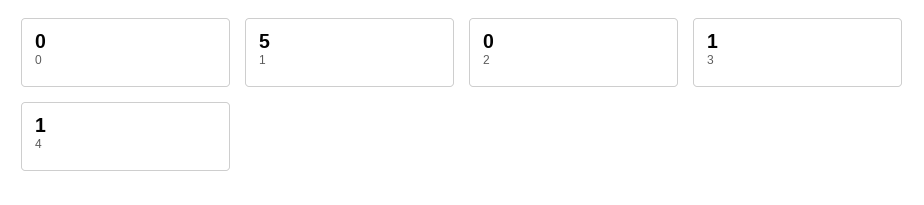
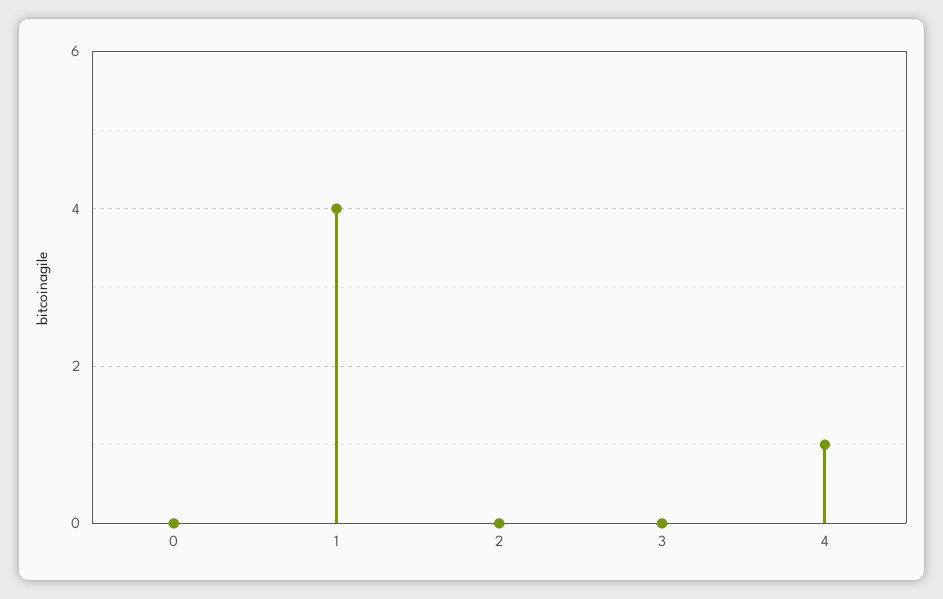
  {
    "0": 0,
-   "1": 5,
+   "1": 4,
    "2": 0,
-   "3": 1,
+   "3": 0,
    "4": 1
  }

